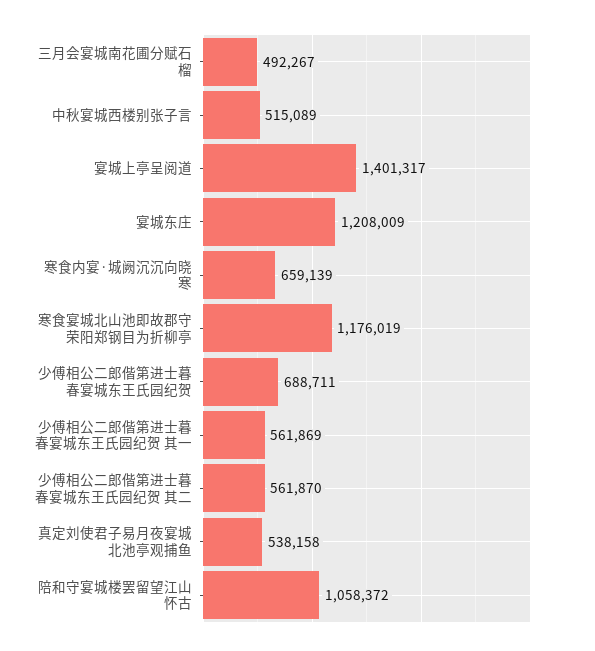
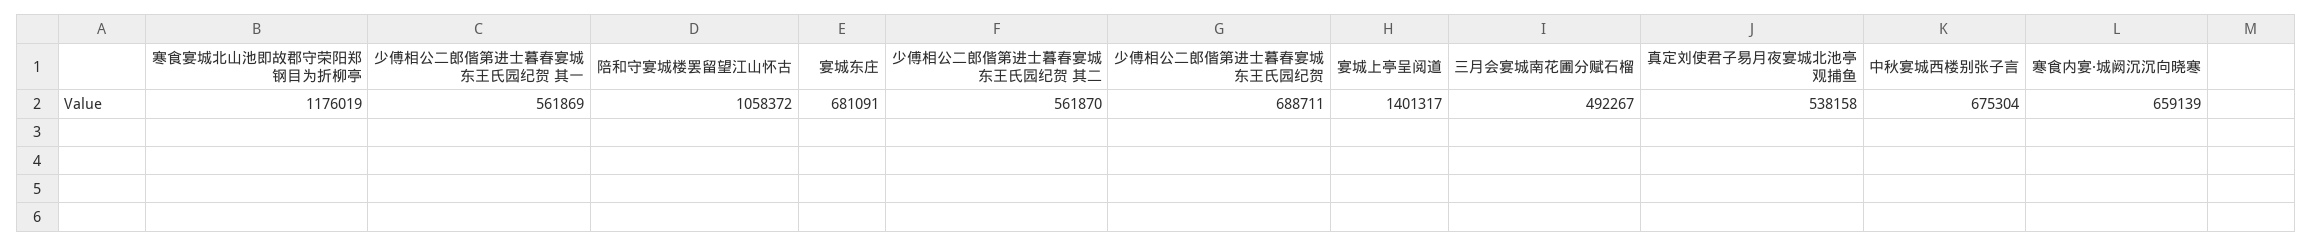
  {
    "三月会宴城南花圃分赋石榴": 492267,
-   "中秋宴城西楼别张子言": 515089,
+   "中秋宴城西楼别张子言": 675304,
    "宴城上亭呈阅道": 1401317,
-   "宴城东庄": 1208009,
+   "宴城东庄": 681091,
    "寒食内宴·城阙沉沉向晓寒": 659139,
    "寒食宴城北山池即故郡守荣阳郑钢目为折柳亭": 1176019,
    "少傅相公二郎偕第进士暮春宴城东王氏园纪贺": 688711,
    "少傅相公二郎偕第进士暮春宴城东王氏园纪贺 其一": 561869,
    "少傅相公二郎偕第进士暮春宴城东王氏园纪贺 其二": 561870,
    "真定刘使君子易月夜宴城北池亭观捕鱼": 538158,
    "陪和守宴城楼罢留望江山怀古": 1058372
  }

